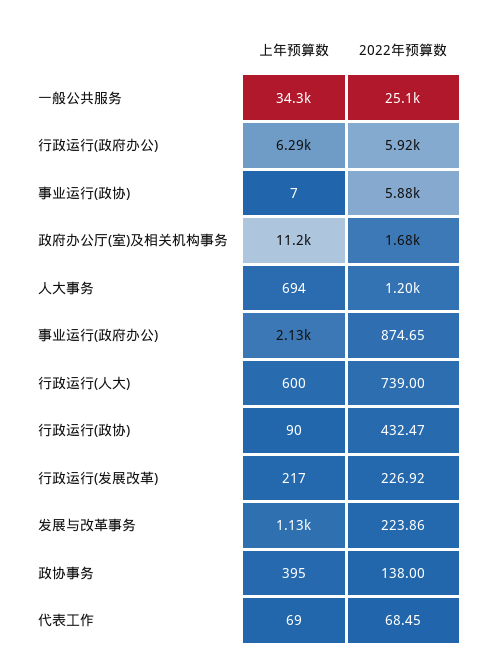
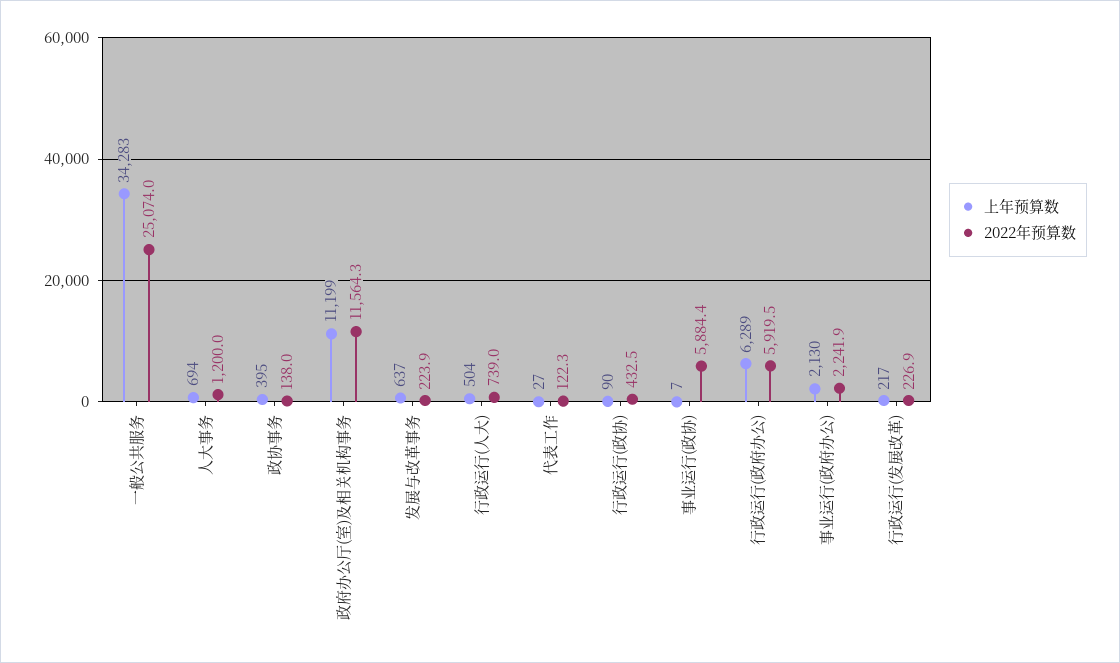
  {
    "上年预算数": {
      "一般公共服务": 34283,
      "行政运行(政府办公)": 6289,
      "事业运行(政协)": 7,
      "政府办公厅(室)及相关机构事务": 11199,
      "人大事务": 694,
      "事业运行(政府办公)": 2130,
-     "行政运行(人大)": 600,
+     "行政运行(人大)": 504,
      "行政运行(政协)": 90,
      "行政运行(发展改革)": 217,
-     "发展与改革事务": 1130,
+     "发展与改革事务": 637,
      "政协事务": 395,
-     "代表工作": 69
+     "代表工作": 27
    },
    "2022年预算数": {
      "一般公共服务": 25074,
      "行政运行(政府办公)": 5919.5,
      "事业运行(政协)": 5884.4,
-     "政府办公厅(室)及相关机构事务": 1680,
+     "政府办公厅(室)及相关机构事务": 11564.3,
      "人大事务": 1200,
-     "事业运行(政府办公)": 874.65,
+     "事业运行(政府办公)": 2241.9,
      "行政运行(人大)": 739,
      "行政运行(政协)": 432.47,
      "行政运行(发展改革)": 226.92,
      "发展与改革事务": 223.86,
      "政协事务": 138,
-     "代表工作": 68.45
+     "代表工作": 122.3
    }
  }

